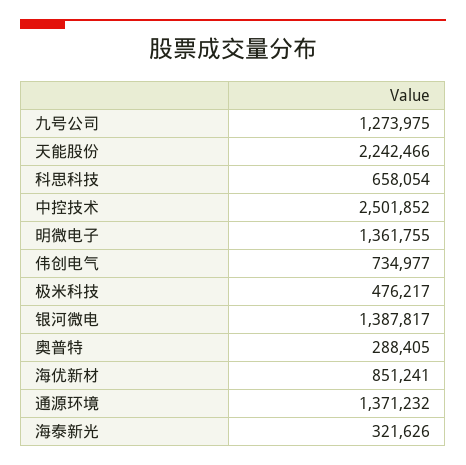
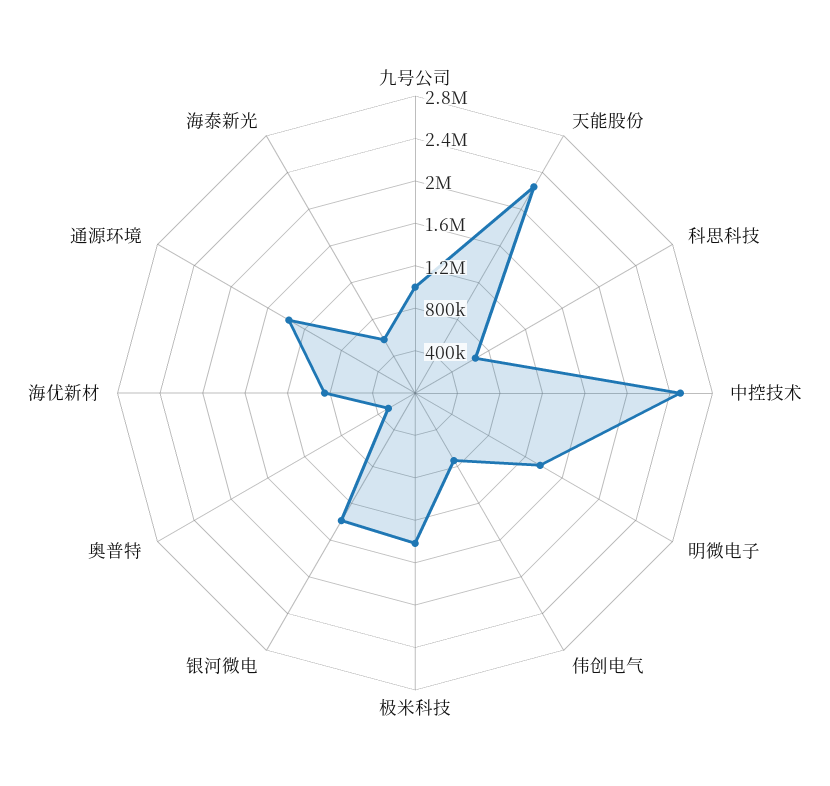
  {
-   "九号公司": 1273975,
+   "九号公司": 1000000,
    "天能股份": 2242466,
    "科思科技": 658054,
    "中控技术": 2501852,
    "明微电子": 1361755,
    "伟创电气": 734977,
-   "极米科技": 476217,
+   "极米科技": 1400000,
    "银河微电": 1387817,
    "奥普特": 288405,
    "海优新材": 851241,
    "通源环境": 1371232,
-   "海泰新光": 321626
+   "海泰新光": 600000
  }

